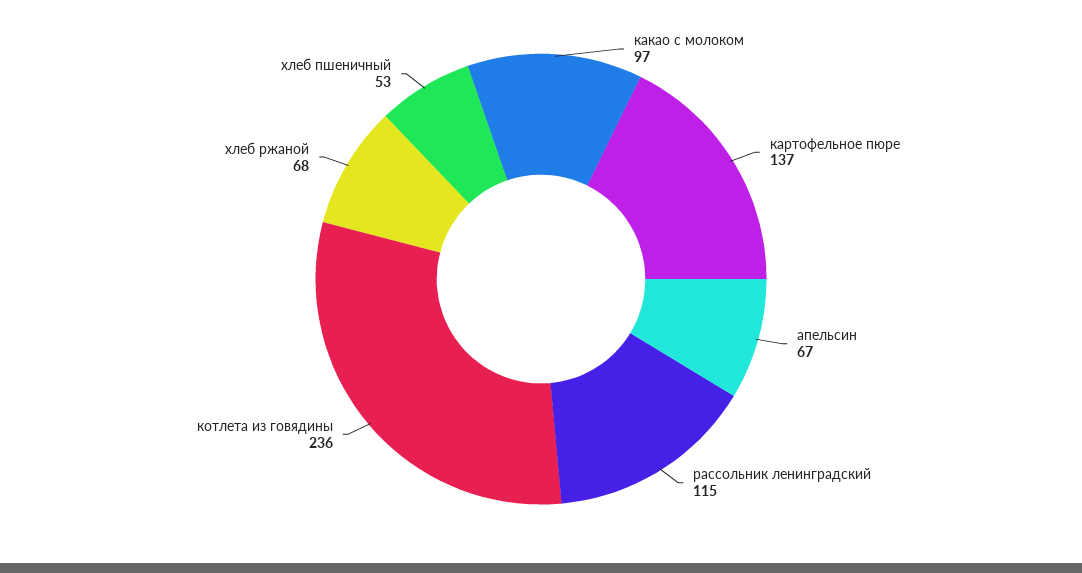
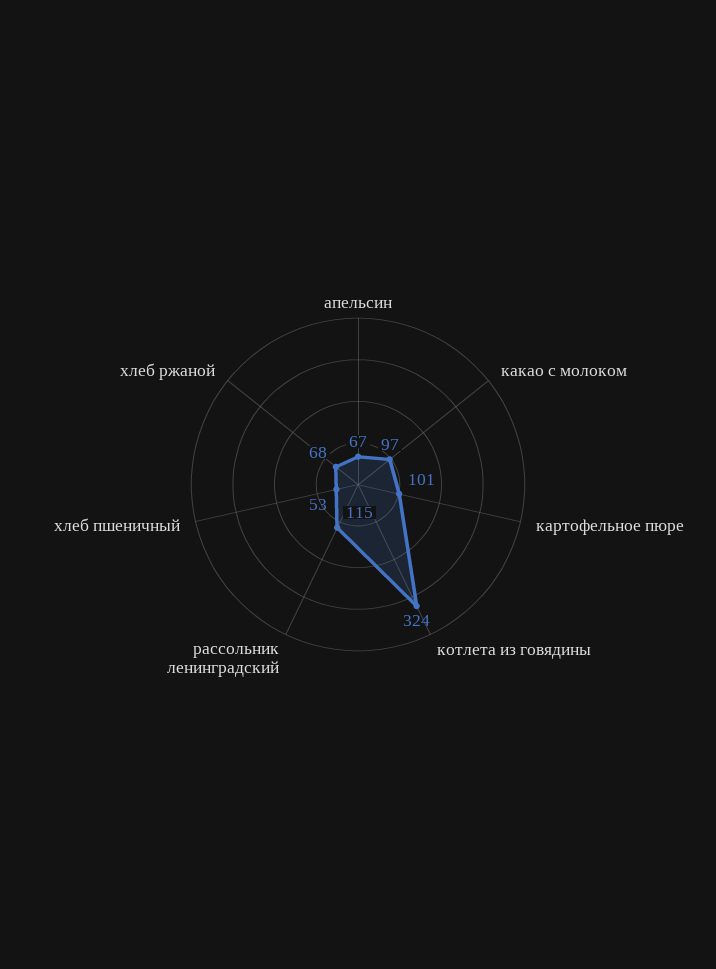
  {
    "какао с молоком": 97,
-   "картофельное пюре": 137,
+   "картофельное пюре": 101,
    "апельсин": 67,
    "рассольник ленинградский": 115,
-   "котлета из говядины": 236,
+   "котлета из говядины": 324,
    "хлеб ржаной": 68,
    "хлеб пшеничный": 53
  }

